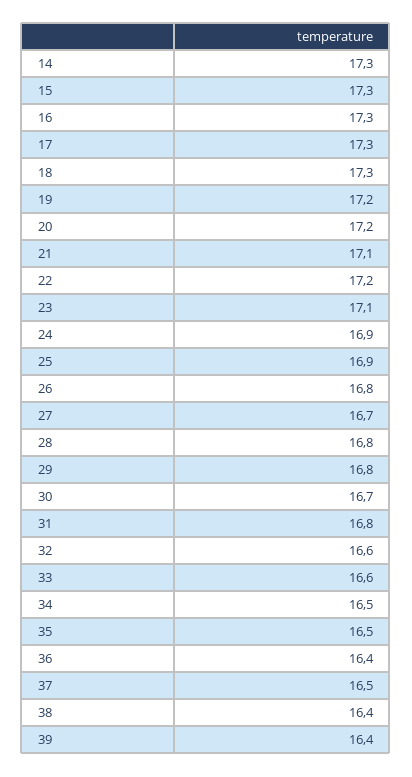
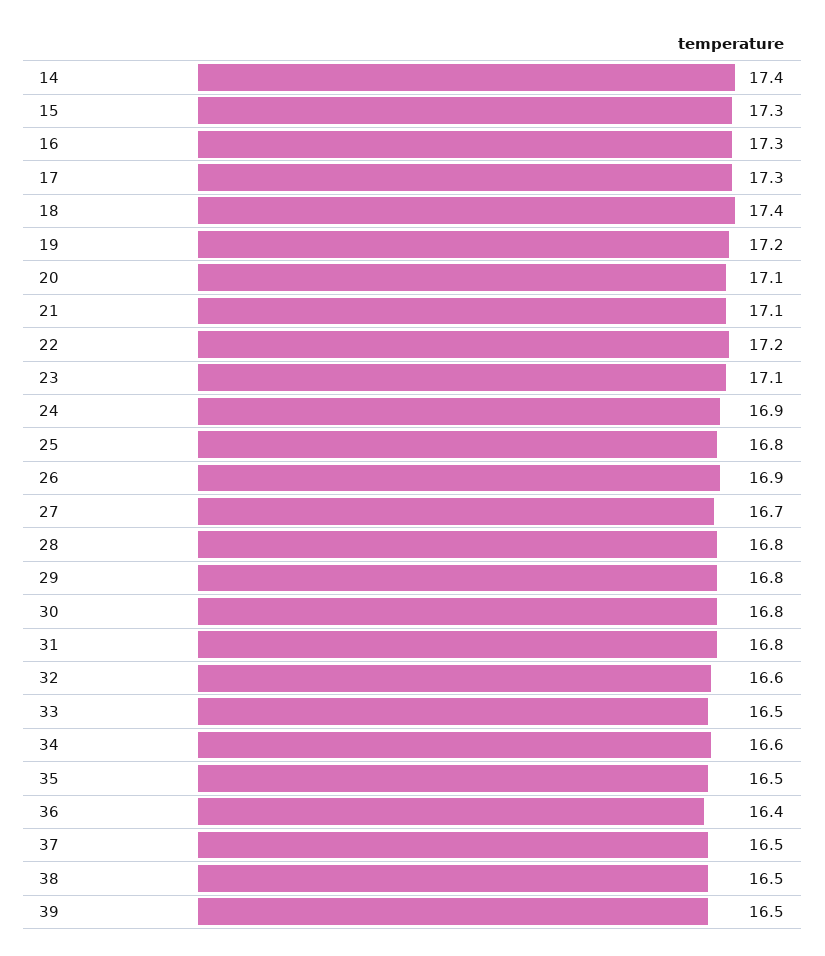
  {
-   "14": 17.3,
+   "14": 17.4,
    "15": 17.3,
    "16": 17.3,
    "17": 17.3,
-   "18": 17.3,
+   "18": 17.4,
    "19": 17.2,
-   "20": 17.2,
+   "20": 17.1,
    "21": 17.1,
    "22": 17.2,
    "23": 17.1,
    "24": 16.9,
-   "25": 16.9,
+   "25": 16.8,
-   "26": 16.8,
+   "26": 16.9,
    "27": 16.7,
    "28": 16.8,
    "29": 16.8,
-   "30": 16.7,
+   "30": 16.8,
    "31": 16.8,
    "32": 16.6,
-   "33": 16.6,
+   "33": 16.5,
-   "34": 16.5,
+   "34": 16.6,
    "35": 16.5,
    "36": 16.4,
    "37": 16.5,
-   "38": 16.4,
+   "38": 16.5,
-   "39": 16.4
+   "39": 16.5
  }

